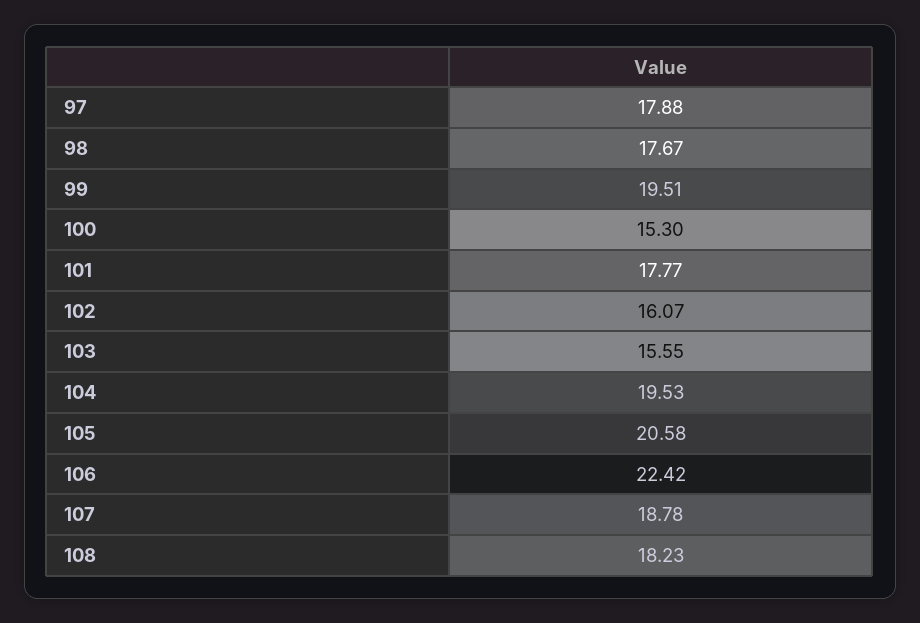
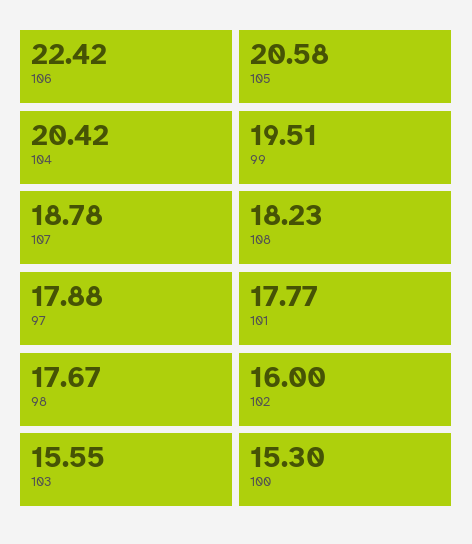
  {
    "97": 17.88,
    "98": 17.67,
    "99": 19.51,
    "100": 15.3,
    "101": 17.77,
-   "102": 16.07,
+   "102": 16,
    "103": 15.55,
-   "104": 19.53,
+   "104": 20.42,
    "105": 20.58,
    "106": 22.42,
    "107": 18.78,
    "108": 18.23
  }

